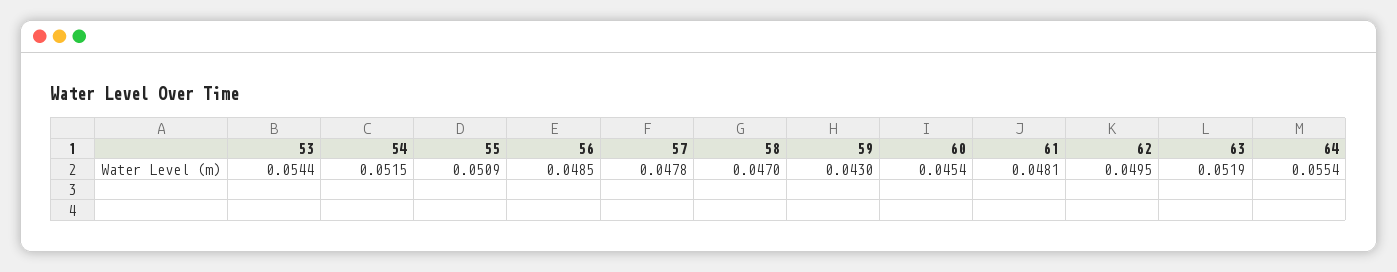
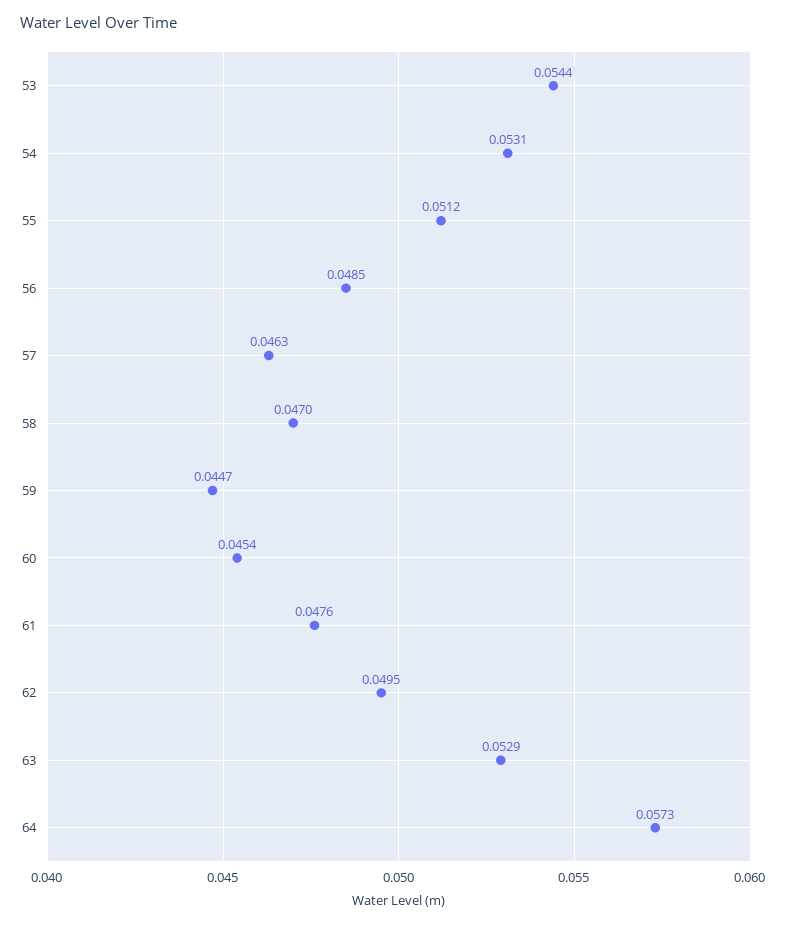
  {
    "53": 0.0544,
-   "54": 0.0515,
+   "54": 0.0531,
-   "55": 0.0509,
+   "55": 0.0512,
    "56": 0.0485,
-   "57": 0.0478,
+   "57": 0.0463,
    "58": 0.047,
-   "59": 0.043,
+   "59": 0.0447,
    "60": 0.0454,
-   "61": 0.0481,
+   "61": 0.0476,
    "62": 0.0495,
-   "63": 0.0519,
+   "63": 0.0529,
-   "64": 0.0554
+   "64": 0.0573
  }

